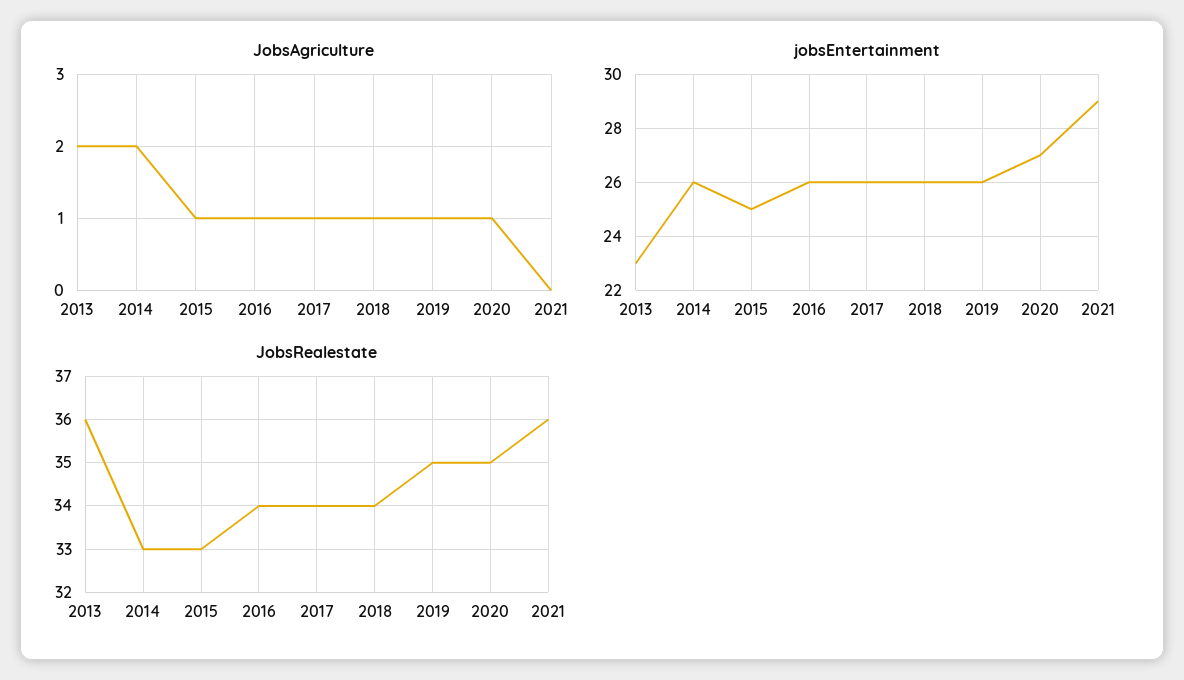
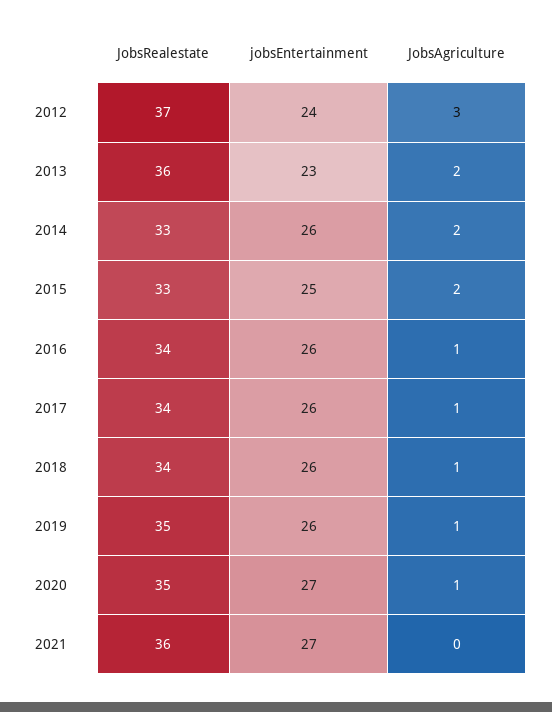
  {
    "JobsAgriculture": {
      "2013": 2,
      "2014": 2,
-     "2015": 1,
+     "2015": 2,
      "2016": 1,
      "2017": 1,
      "2018": 1,
      "2019": 1,
      "2020": 1,
-     "2021": 0
+     "2021": 0,
+     "2012": 3
    },
    "jobsEntertainment": {
      "2013": 23,
      "2014": 26,
      "2015": 25,
      "2016": 26,
      "2017": 26,
      "2018": 26,
      "2019": 26,
      "2020": 27,
-     "2021": 29
+     "2021": 27,
+     "2012": 24
    },
    "JobsRealestate": {
      "2013": 36,
      "2014": 33,
      "2015": 33,
      "2016": 34,
      "2017": 34,
      "2018": 34,
      "2019": 35,
      "2020": 35,
-     "2021": 36
+     "2021": 36,
+     "2012": 37
    }
  }

